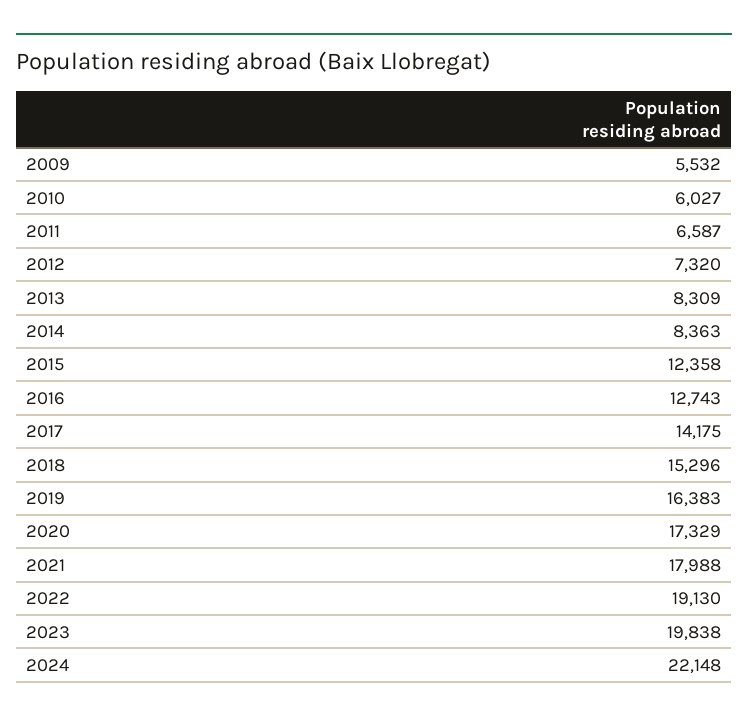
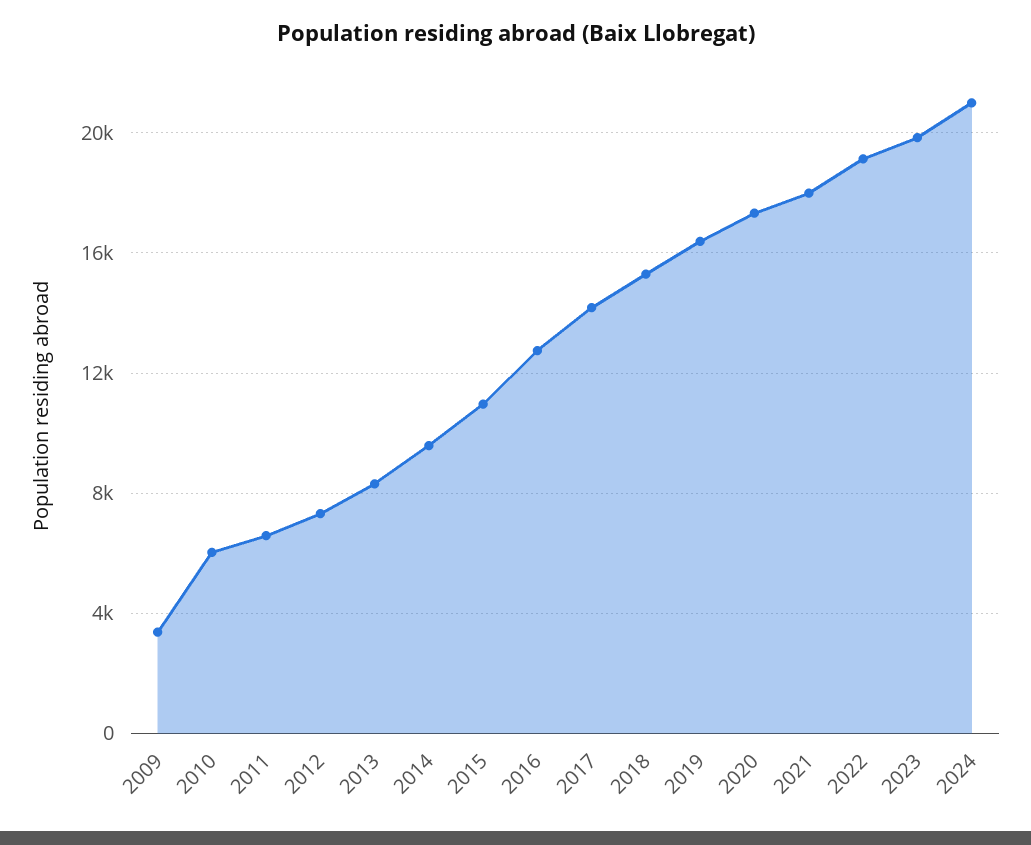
  {
-   "2009": 5532,
+   "2009": 3500,
    "2010": 6027,
    "2011": 6587,
    "2012": 7320,
    "2013": 8309,
-   "2014": 8363,
+   "2014": 9500,
-   "2015": 12358,
+   "2015": 11000,
    "2016": 12743,
    "2017": 14175,
    "2018": 15296,
    "2019": 16383,
    "2020": 17329,
    "2021": 17988,
    "2022": 19130,
    "2023": 19838,
-   "2024": 22148
+   "2024": 21000
  }

